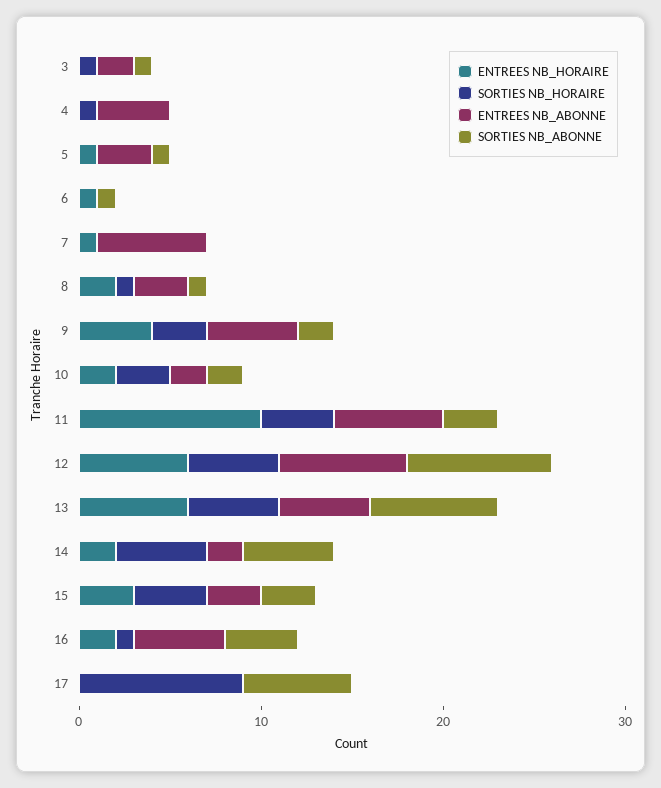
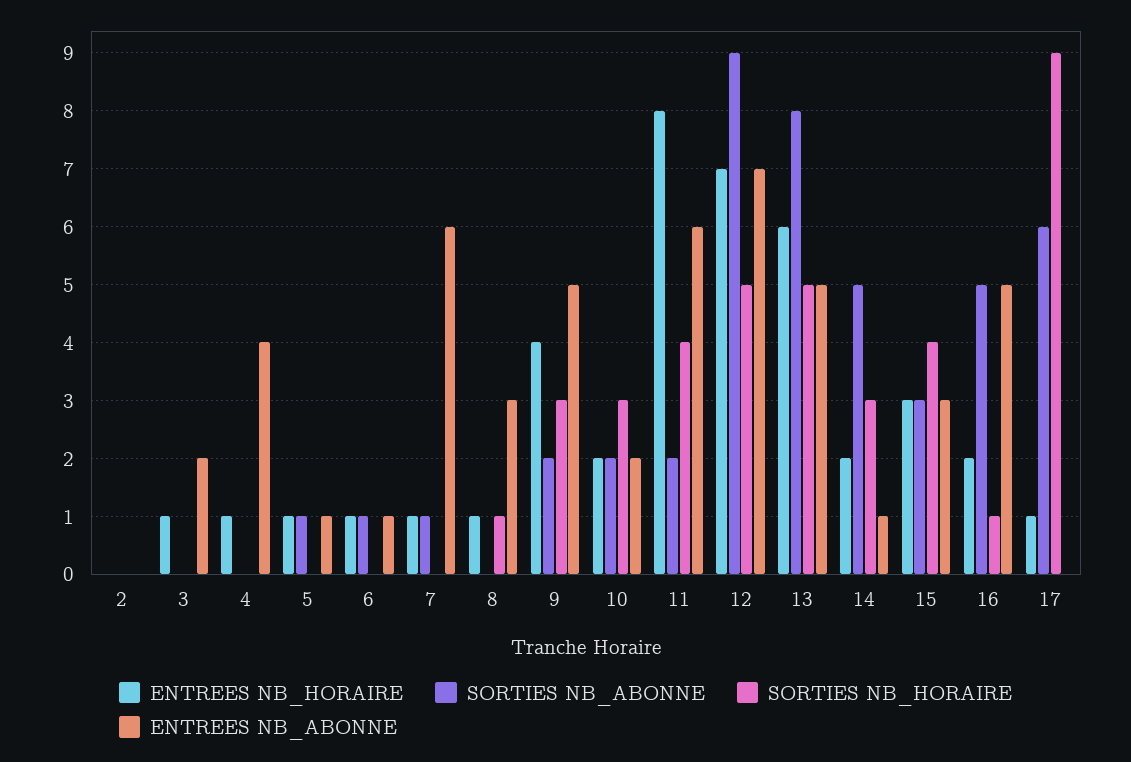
  {
    "ENTREES NB_HORAIRE": {
-     "3": 0,
+     "3": 1,
-     "4": 0,
+     "4": 1,
      "5": 1,
      "6": 1,
      "7": 1,
-     "8": 2,
+     "8": 1,
      "9": 4,
      "10": 2,
-     "11": 10,
+     "11": 8,
-     "12": 6,
+     "12": 7,
      "13": 6,
      "14": 2,
      "15": 3,
      "16": 2,
-     "17": 0
+     "17": 1,
+     "2": 0
    },
    "SORTIES NB_HORAIRE": {
-     "3": 1,
+     "3": 0,
-     "4": 1,
+     "4": 0,
      "5": 0,
      "6": 0,
      "7": 0,
      "8": 1,
      "9": 3,
      "10": 3,
      "11": 4,
      "12": 5,
      "13": 5,
-     "14": 5,
+     "14": 3,
      "15": 4,
      "16": 1,
-     "17": 9
+     "17": 9,
+     "2": 0
    },
    "ENTREES NB_ABONNE": {
      "3": 2,
      "4": 4,
-     "5": 3,
+     "5": 1,
-     "6": 0,
+     "6": 1,
      "7": 6,
      "8": 3,
      "9": 5,
      "10": 2,
      "11": 6,
      "12": 7,
      "13": 5,
-     "14": 2,
+     "14": 1,
      "15": 3,
      "16": 5,
-     "17": 0
+     "17": 0,
+     "2": 0
    },
    "SORTIES NB_ABONNE": {
-     "3": 1,
+     "3": 0,
      "4": 0,
      "5": 1,
      "6": 1,
-     "7": 0,
+     "7": 1,
-     "8": 1,
+     "8": 0,
      "9": 2,
      "10": 2,
-     "11": 3,
+     "11": 2,
-     "12": 8,
+     "12": 9,
-     "13": 7,
+     "13": 8,
      "14": 5,
      "15": 3,
-     "16": 4,
+     "16": 5,
-     "17": 6
+     "17": 6,
+     "2": 0
    }
  }

